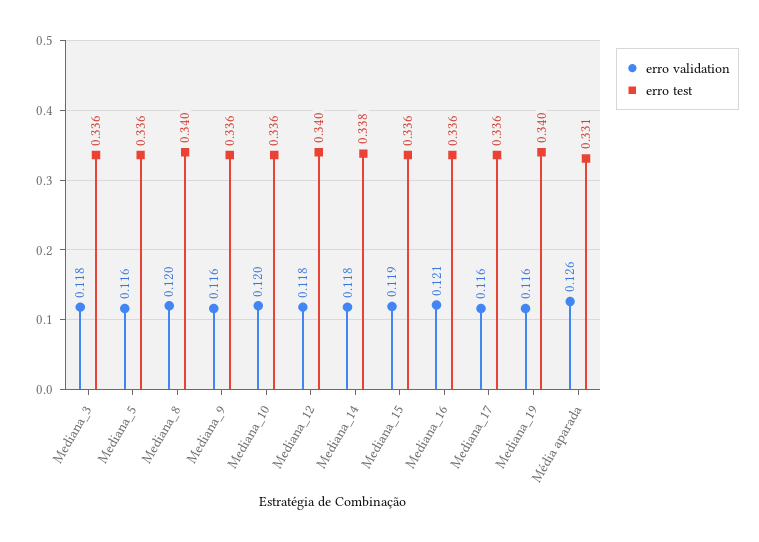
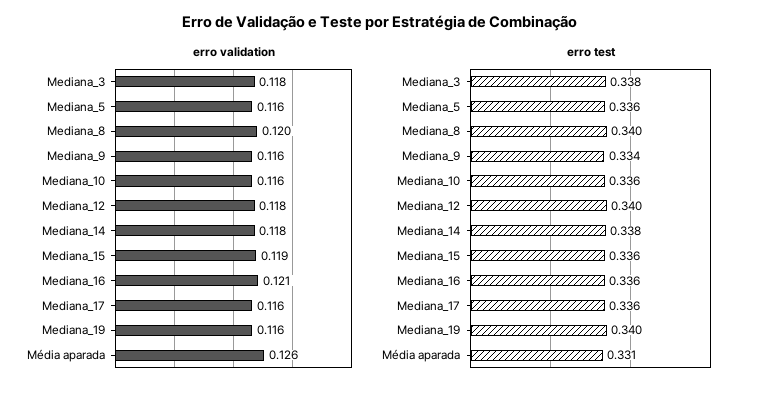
  {
    "erro validation": {
      "Mediana_3": 0.118,
      "Mediana_5": 0.116,
      "Mediana_8": 0.12,
      "Mediana_9": 0.116,
-     "Mediana_10": 0.12,
+     "Mediana_10": 0.116,
      "Mediana_12": 0.118,
      "Mediana_14": 0.118,
      "Mediana_15": 0.119,
      "Mediana_16": 0.121,
      "Mediana_17": 0.116,
      "Mediana_19": 0.116,
      "Média aparada": 0.126
    },
    "erro test": {
-     "Mediana_3": 0.336,
+     "Mediana_3": 0.338,
      "Mediana_5": 0.336,
      "Mediana_8": 0.34,
-     "Mediana_9": 0.336,
+     "Mediana_9": 0.334,
      "Mediana_10": 0.336,
      "Mediana_12": 0.34,
      "Mediana_14": 0.338,
      "Mediana_15": 0.336,
      "Mediana_16": 0.336,
      "Mediana_17": 0.336,
      "Mediana_19": 0.34,
      "Média aparada": 0.331
    }
  }

